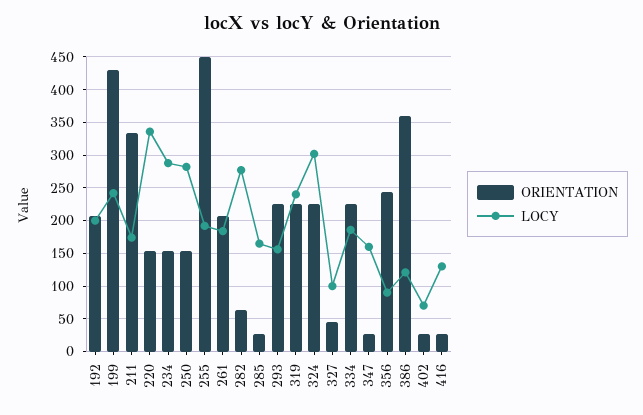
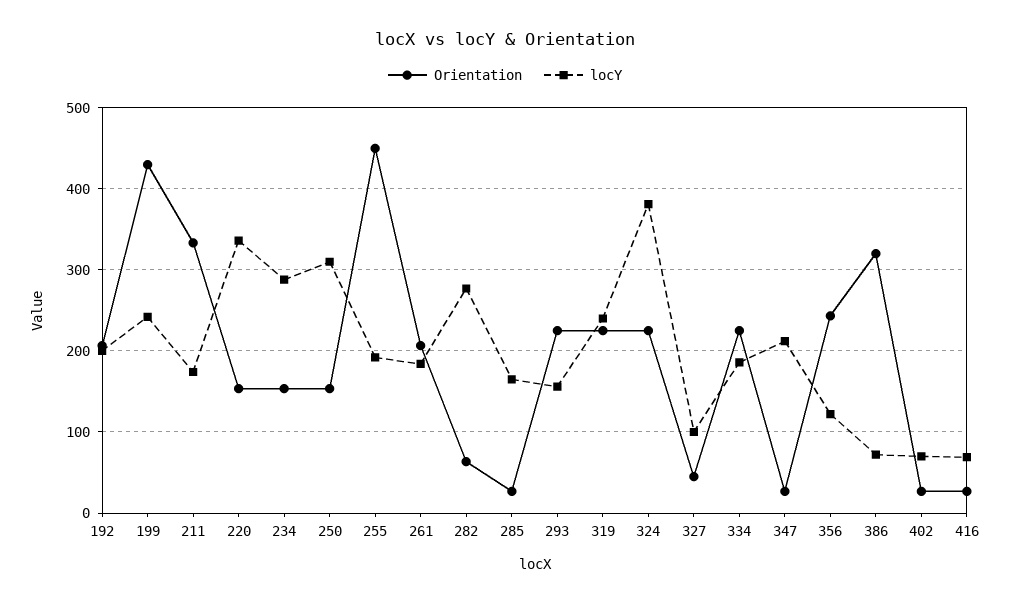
  {
    "ORIENTATION": {
      "192": 210,
      "199": 430,
      "211": 330,
      "220": 150,
      "234": 150,
      "250": 150,
      "255": 450,
      "261": 210,
      "282": 60,
      "285": 30,
      "293": 230,
      "319": 230,
      "324": 230,
      "327": 50,
      "334": 230,
      "347": 30,
      "356": 240,
-     "386": 360,
+     "386": 320,
      "402": 30,
      "416": 30
    },
    "LOCY": {
      "192": 200,
      "199": 240,
      "211": 170,
      "220": 340,
      "234": 290,
-     "250": 280,
+     "250": 310,
      "255": 190,
      "261": 180,
      "282": 280,
      "285": 170,
      "293": 160,
      "319": 240,
-     "324": 300,
+     "324": 380,
      "327": 100,
      "334": 190,
-     "347": 160,
+     "347": 210,
-     "356": 90,
+     "356": 120,
-     "386": 120,
+     "386": 70,
      "402": 70,
-     "416": 130
+     "416": 70
    }
  }

